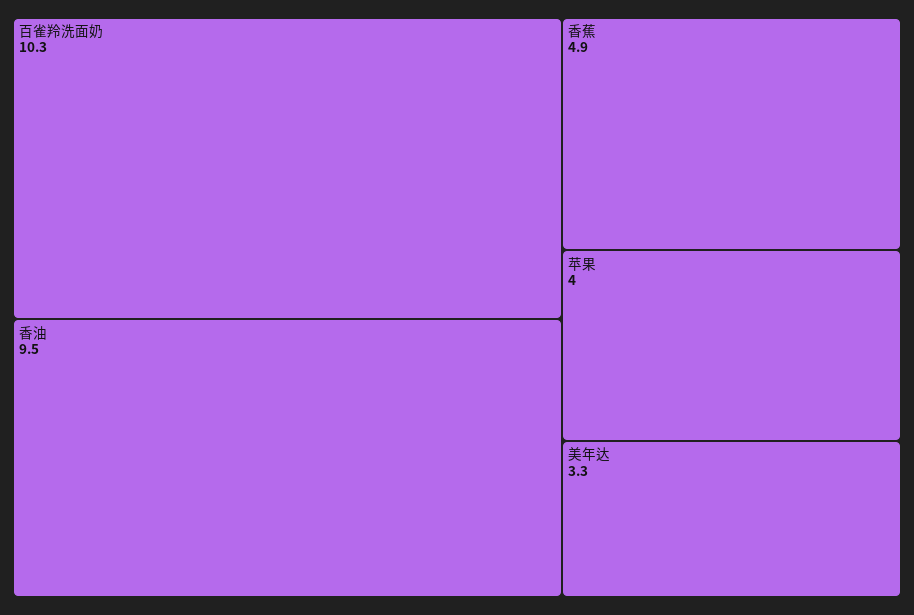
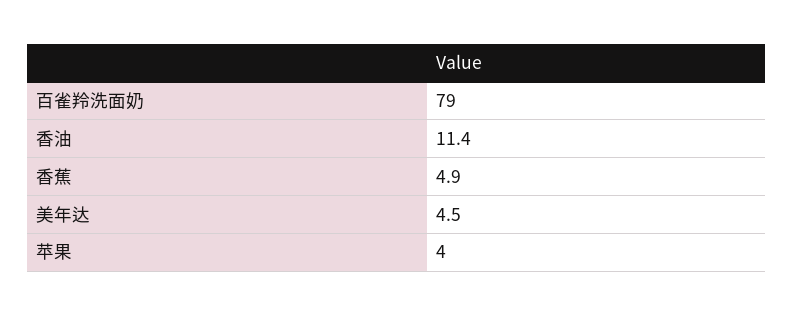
  {
-   "百雀羚洗面奶": 10.3,
+   "百雀羚洗面奶": 79,
-   "香油": 9.5,
+   "香油": 11.4,
    "香蕉": 4.9,
    "苹果": 4,
-   "美年达": 3.3
+   "美年达": 4.5
  }

